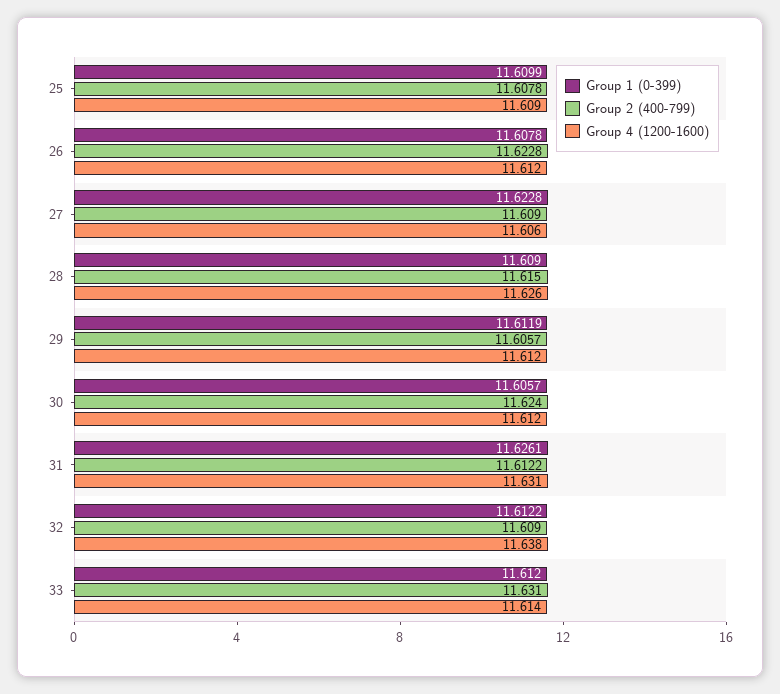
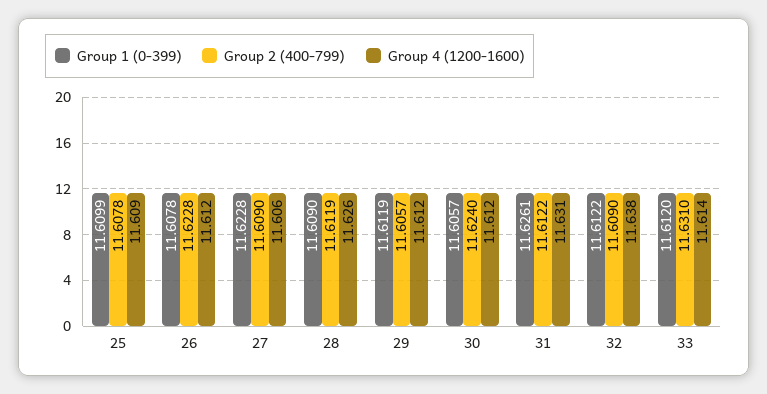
  {
    "Group 1 (0-399)": {
      "25": 11.6099,
      "26": 11.6078,
      "27": 11.6228,
      "28": 11.609,
      "29": 11.6119,
      "30": 11.6057,
      "31": 11.6261,
      "32": 11.6122,
      "33": 11.612
    },
    "Group 2 (400-799)": {
      "25": 11.6078,
      "26": 11.6228,
      "27": 11.609,
-     "28": 11.615,
+     "28": 11.6119,
      "29": 11.6057,
      "30": 11.624,
      "31": 11.6122,
      "32": 11.609,
      "33": 11.631
    },
    "Group 4 (1200-1600)": {
      "25": 11.609,
      "26": 11.612,
      "27": 11.606,
      "28": 11.626,
      "29": 11.612,
      "30": 11.612,
      "31": 11.631,
      "32": 11.638,
      "33": 11.614
    }
  }

